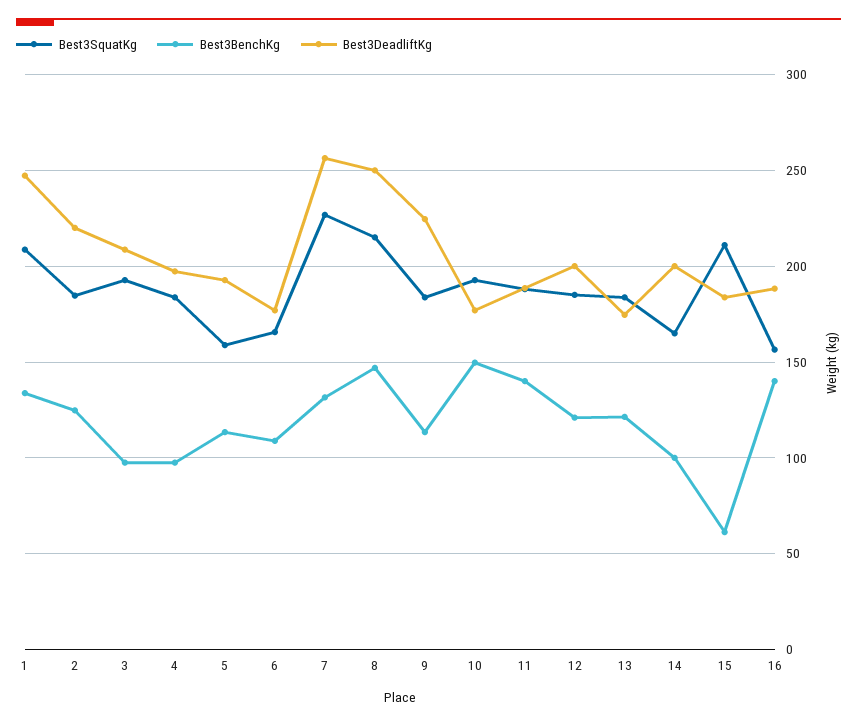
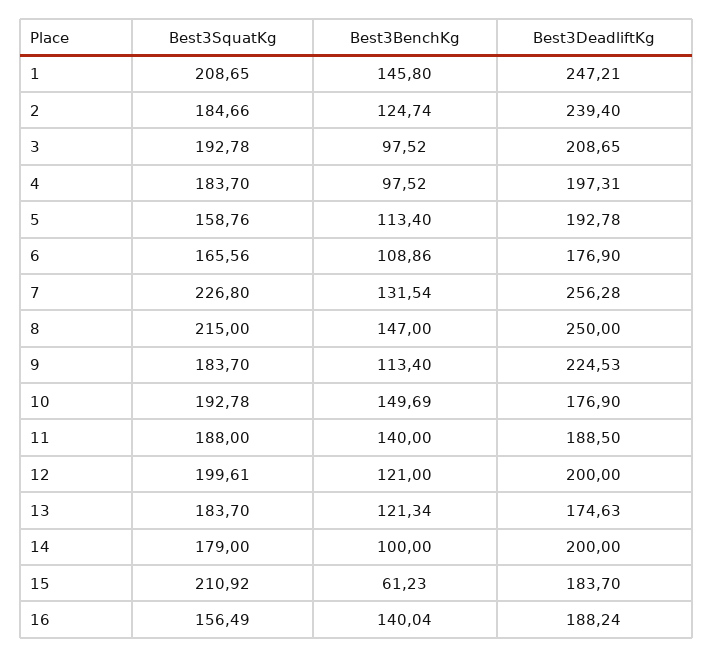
  {
    "Best3SquatKg": {
      "1": 208.65,
      "2": 184.66,
      "3": 192.78,
      "4": 183.7,
      "5": 158.76,
      "6": 165.56,
      "7": 226.8,
      "8": 215,
      "9": 183.7,
      "10": 192.78,
      "11": 188,
-     "12": 185,
+     "12": 199.61,
      "13": 183.7,
-     "14": 165,
+     "14": 179,
      "15": 210.92,
      "16": 156.49
    },
    "Best3BenchKg": {
-     "1": 135,
+     "1": 145.8,
      "2": 124.74,
      "3": 97.52,
      "4": 97.52,
      "5": 113.4,
      "6": 108.86,
      "7": 131.54,
      "8": 147,
      "9": 113.4,
      "10": 149.69,
      "11": 140,
      "12": 121,
      "13": 121.34,
      "14": 100,
      "15": 61.23,
      "16": 140.04
    },
    "Best3DeadliftKg": {
      "1": 247.21,
-     "2": 220,
+     "2": 239.4,
      "3": 208.65,
      "4": 197.31,
      "5": 192.78,
      "6": 176.9,
      "7": 256.28,
      "8": 250,
      "9": 224.53,
      "10": 176.9,
      "11": 188.5,
      "12": 200,
      "13": 174.63,
      "14": 200,
      "15": 183.7,
      "16": 188.24
    }
  }

